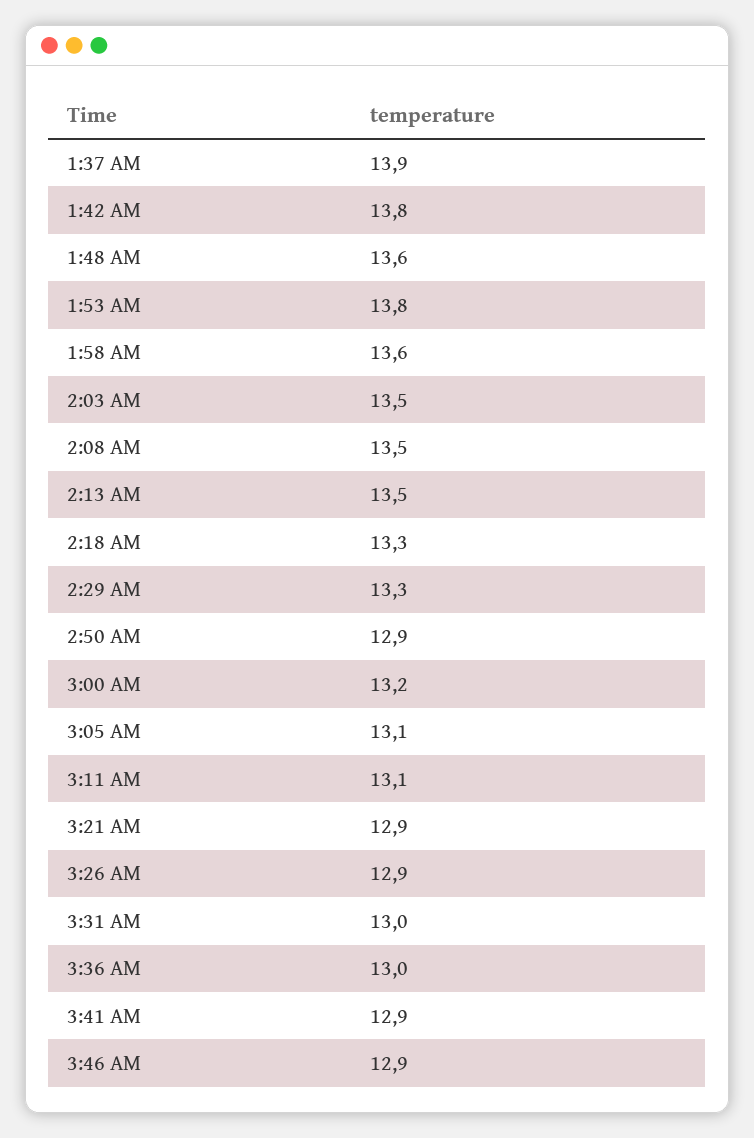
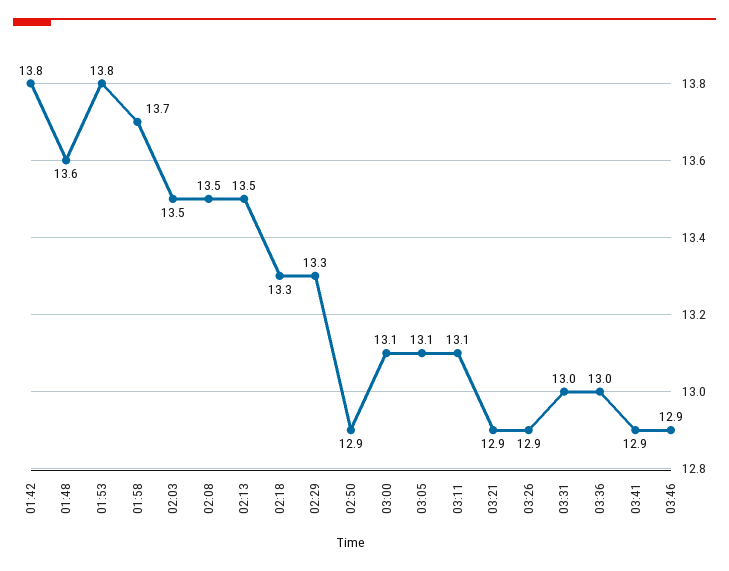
  {
-   "1:37 AM": 13.9,
    "1:42 AM": 13.8,
    "1:48 AM": 13.6,
    "1:53 AM": 13.8,
-   "1:58 AM": 13.6,
+   "1:58 AM": 13.7,
    "2:03 AM": 13.5,
    "2:08 AM": 13.5,
    "2:13 AM": 13.5,
    "2:18 AM": 13.3,
    "2:29 AM": 13.3,
    "2:50 AM": 12.9,
-   "3:00 AM": 13.2,
+   "3:00 AM": 13.1,
    "3:05 AM": 13.1,
    "3:11 AM": 13.1,
    "3:21 AM": 12.9,
    "3:26 AM": 12.9,
    "3:31 AM": 13,
    "3:36 AM": 13,
    "3:41 AM": 12.9,
    "3:46 AM": 12.9
  }

